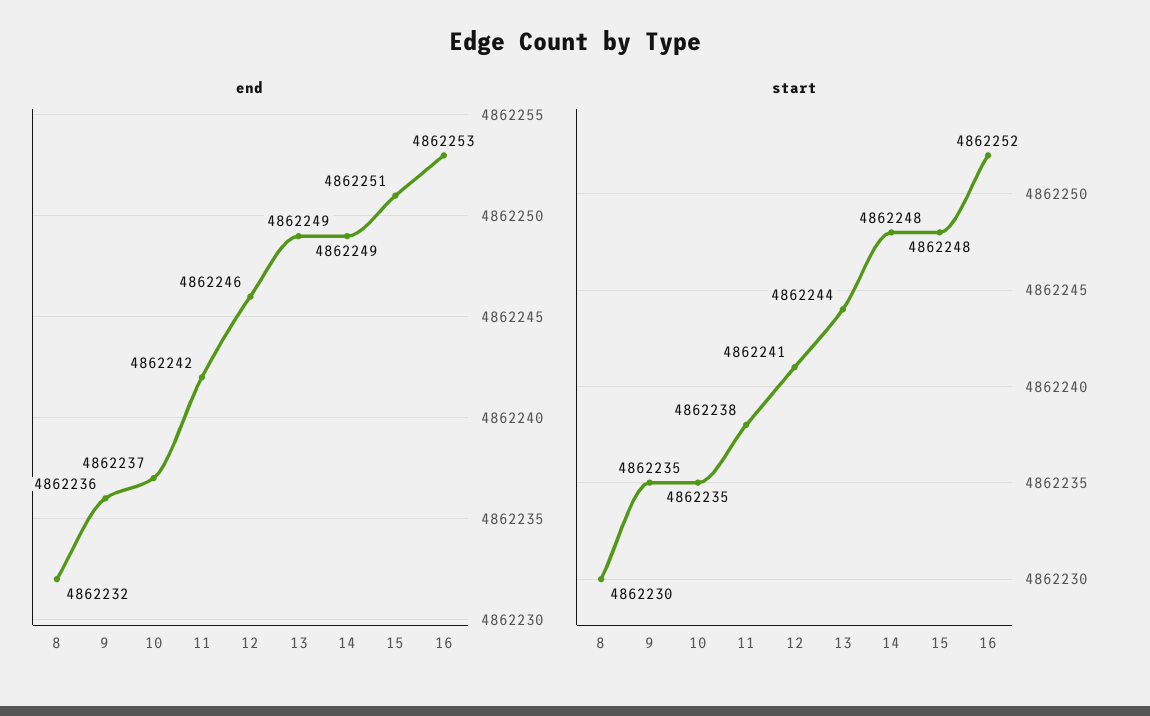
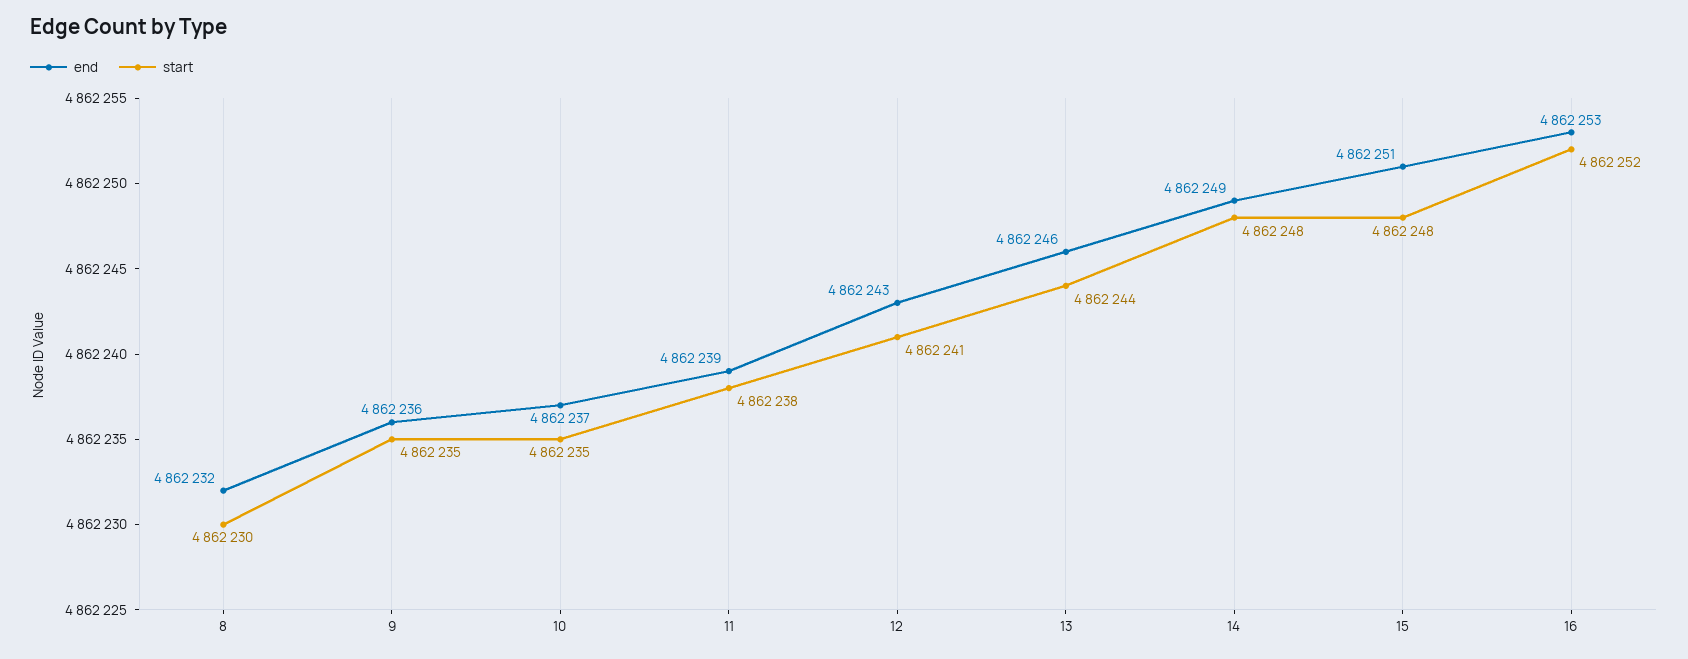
  {
    "end": {
      "8": 4862232,
      "9": 4862236,
      "10": 4862237,
-     "11": 4862242,
+     "11": 4862239,
-     "12": 4862246,
+     "12": 4862243,
-     "13": 4862249,
+     "13": 4862246,
      "14": 4862249,
      "15": 4862251,
      "16": 4862253
    },
    "start": {
      "8": 4862230,
      "9": 4862235,
      "10": 4862235,
      "11": 4862238,
      "12": 4862241,
      "13": 4862244,
      "14": 4862248,
      "15": 4862248,
      "16": 4862252
    }
  }

